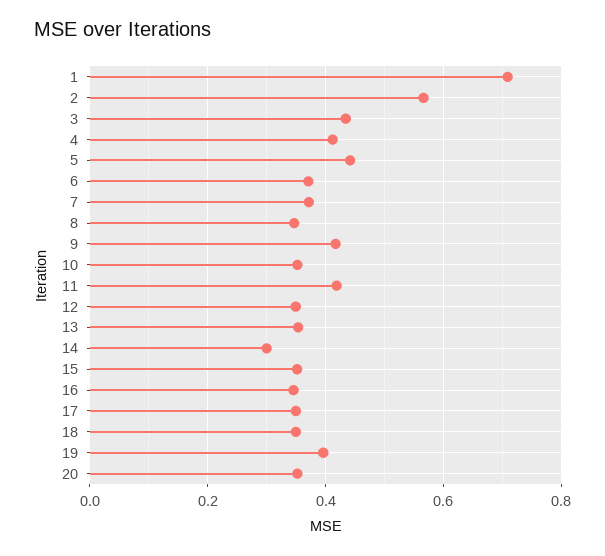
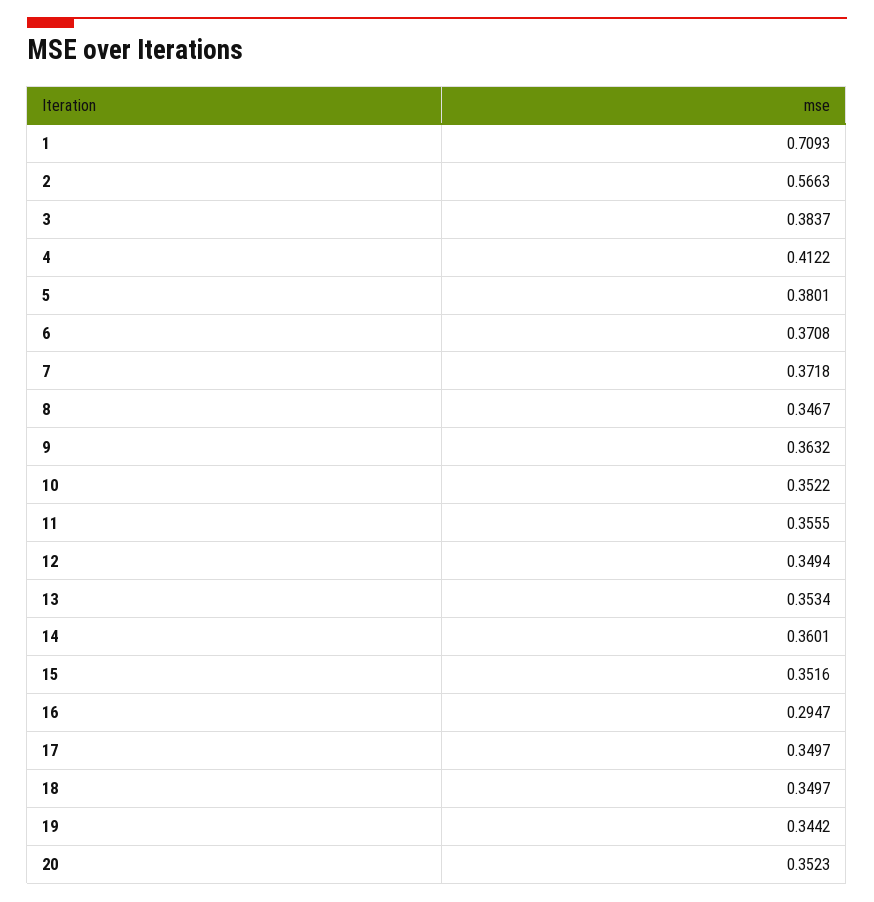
  {
    "1": 0.7093,
    "2": 0.5663,
-   "3": 0.44,
+   "3": 0.3837,
    "4": 0.4122,
-   "5": 0.44,
+   "5": 0.3801,
    "6": 0.3708,
    "7": 0.3718,
    "8": 0.3467,
-   "9": 0.42,
+   "9": 0.3632,
    "10": 0.3522,
-   "11": 0.42,
+   "11": 0.3555,
    "12": 0.3494,
    "13": 0.3534,
-   "14": 0.3,
+   "14": 0.3601,
    "15": 0.3516,
-   "16": 0.34,
+   "16": 0.2947,
    "17": 0.3497,
    "18": 0.3497,
-   "19": 0.4,
+   "19": 0.3442,
    "20": 0.3523
  }

